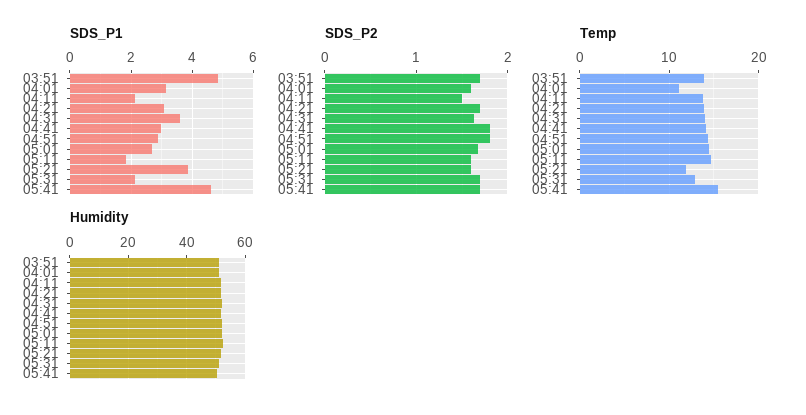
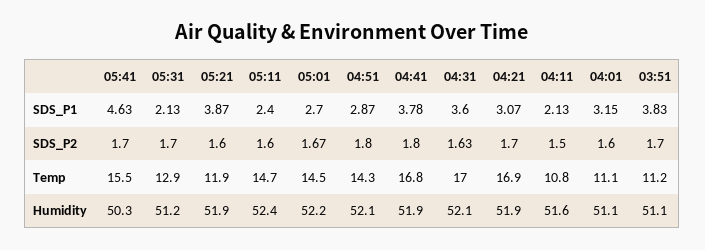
  {
    "SDS_P1": {
-     "03:51": 4.8,
+     "03:51": 3.83,
      "04:01": 3.15,
      "04:11": 2.13,
      "04:21": 3.07,
      "04:31": 3.6,
-     "04:41": 3,
+     "04:41": 3.78,
      "04:51": 2.87,
      "05:01": 2.7,
-     "05:11": 1.8,
+     "05:11": 2.4,
      "05:21": 3.87,
      "05:31": 2.13,
      "05:41": 4.63
    },
    "SDS_P2": {
      "03:51": 1.7,
      "04:01": 1.6,
      "04:11": 1.5,
      "04:21": 1.7,
      "04:31": 1.63,
      "04:41": 1.8,
      "04:51": 1.8,
      "05:01": 1.67,
      "05:11": 1.6,
      "05:21": 1.6,
      "05:31": 1.7,
      "05:41": 1.7
    },
    "Temp": {
-     "03:51": 14,
+     "03:51": 11.2,
      "04:01": 11.1,
-     "04:11": 14,
+     "04:11": 10.8,
-     "04:21": 14,
+     "04:21": 16.9,
-     "04:31": 14,
+     "04:31": 17,
-     "04:41": 14,
+     "04:41": 16.8,
      "04:51": 14.3,
      "05:01": 14.5,
      "05:11": 14.7,
      "05:21": 11.9,
      "05:31": 12.9,
      "05:41": 15.5
    },
    "Humidity": {
      "03:51": 51.1,
      "04:01": 51.1,
      "04:11": 51.6,
      "04:21": 51.9,
      "04:31": 52.1,
      "04:41": 51.9,
      "04:51": 52.1,
      "05:01": 52.2,
      "05:11": 52.4,
      "05:21": 51.9,
      "05:31": 51.2,
      "05:41": 50.3
    }
  }

